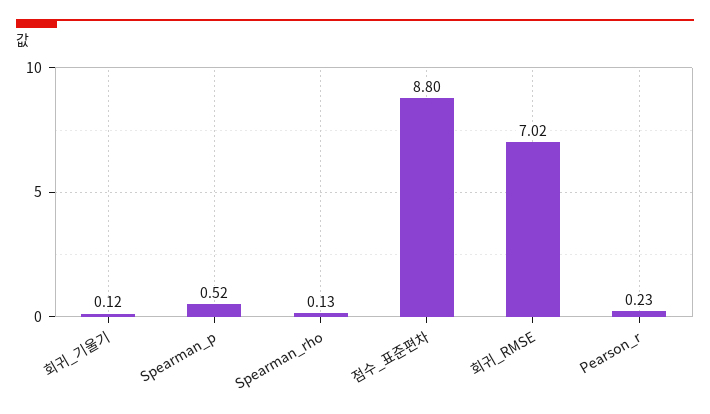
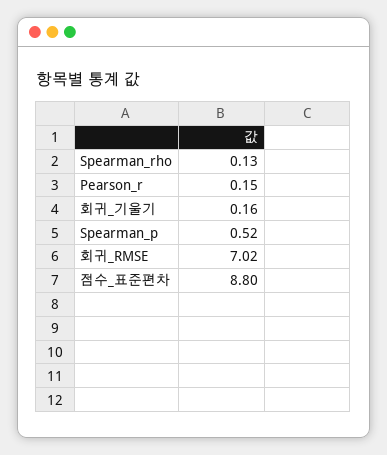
  {
-   "회귀_기울기": 0.12,
+   "회귀_기울기": 0.16,
    "Spearman_p": 0.52,
    "Spearman_rho": 0.13,
    "점수_표준편차": 8.8,
    "회귀_RMSE": 7.02,
-   "Pearson_r": 0.23
+   "Pearson_r": 0.15
  }

